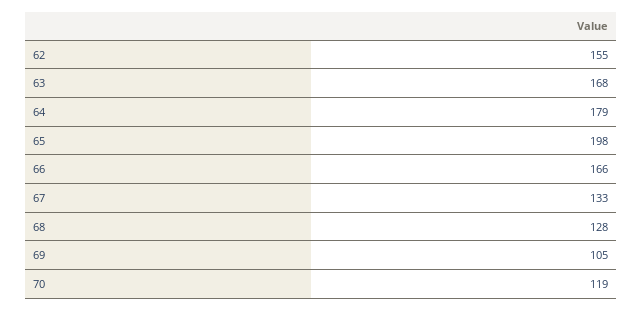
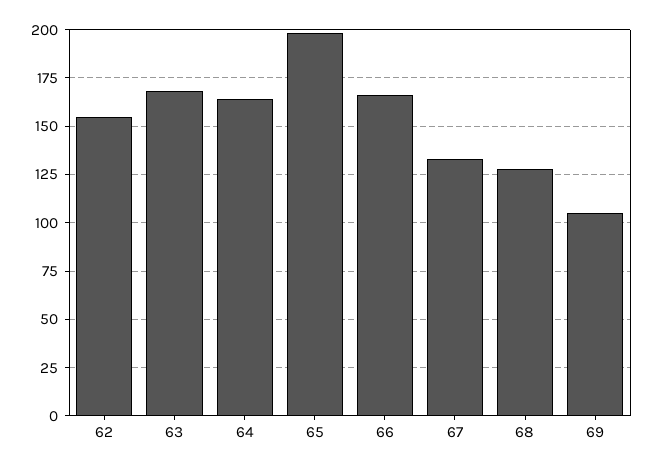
  {
    "62": 155,
    "63": 168,
-   "64": 179,
+   "64": 165,
    "65": 198,
    "66": 166,
    "67": 133,
    "68": 128,
-   "69": 105,
+   "69": 105
-   "70": 119
  }

